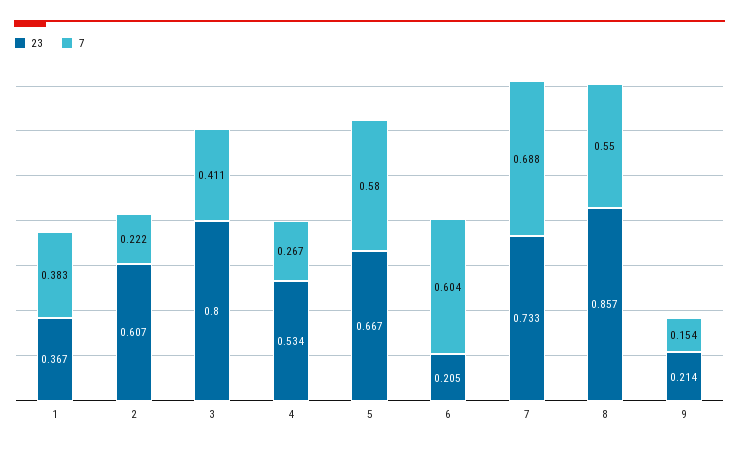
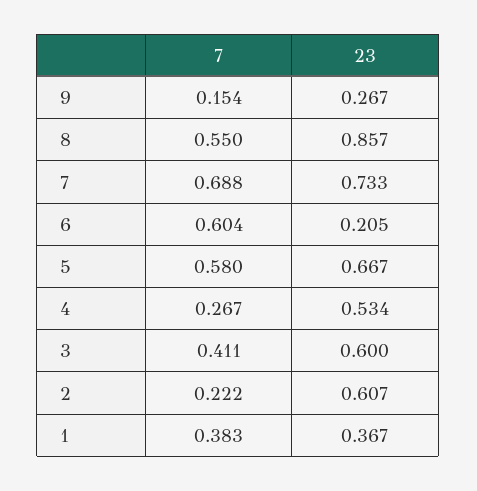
  {
    "23": {
      "1": 0.367,
      "2": 0.607,
-     "3": 0.8,
+     "3": 0.6,
      "4": 0.534,
      "5": 0.667,
      "6": 0.205,
      "7": 0.733,
      "8": 0.857,
-     "9": 0.214
+     "9": 0.267
    },
    "7": {
      "1": 0.383,
      "2": 0.222,
      "3": 0.411,
      "4": 0.267,
      "5": 0.58,
      "6": 0.604,
      "7": 0.688,
      "8": 0.55,
      "9": 0.154
    }
  }

